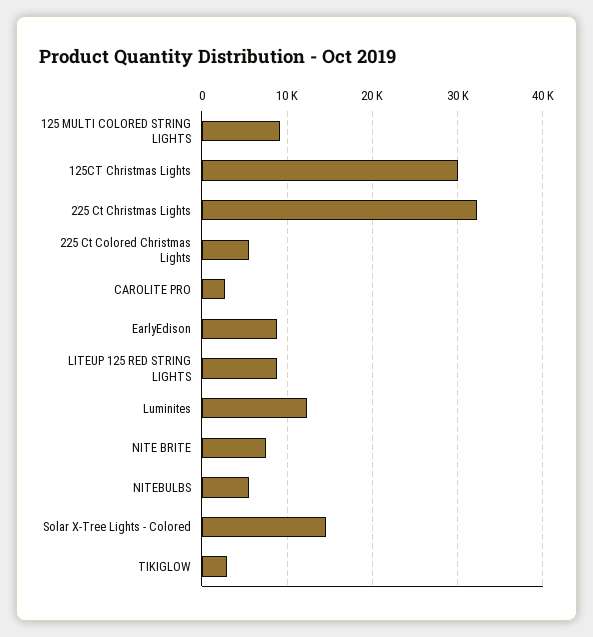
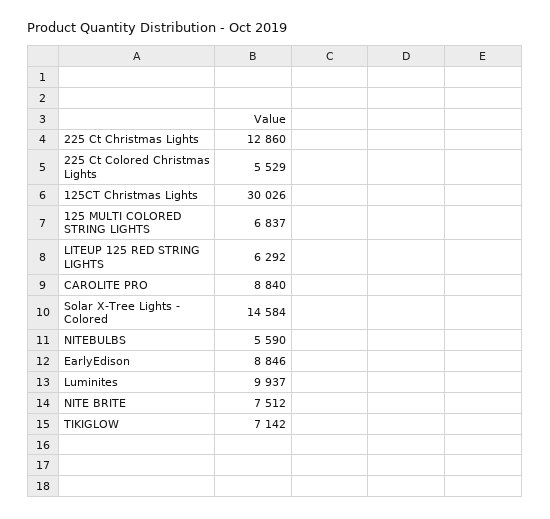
  {
-   "125 MULTI COLORED STRING LIGHTS": 9000,
+   "125 MULTI COLORED STRING LIGHTS": 6837,
    "125CT Christmas Lights": 30026,
-   "225 Ct Christmas Lights": 32000,
+   "225 Ct Christmas Lights": 12860,
    "225 Ct Colored Christmas Lights": 5529,
-   "CAROLITE PRO": 3000,
+   "CAROLITE PRO": 8840,
    "EarlyEdison": 8846,
-   "LITEUP 125 RED STRING LIGHTS": 9000,
+   "LITEUP 125 RED STRING LIGHTS": 6292,
-   "Luminites": 12000,
+   "Luminites": 9937,
    "NITE BRITE": 7512,
    "NITEBULBS": 5590,
    "Solar X-Tree Lights - Colored": 14584,
-   "TIKIGLOW": 3000
+   "TIKIGLOW": 7142
  }

